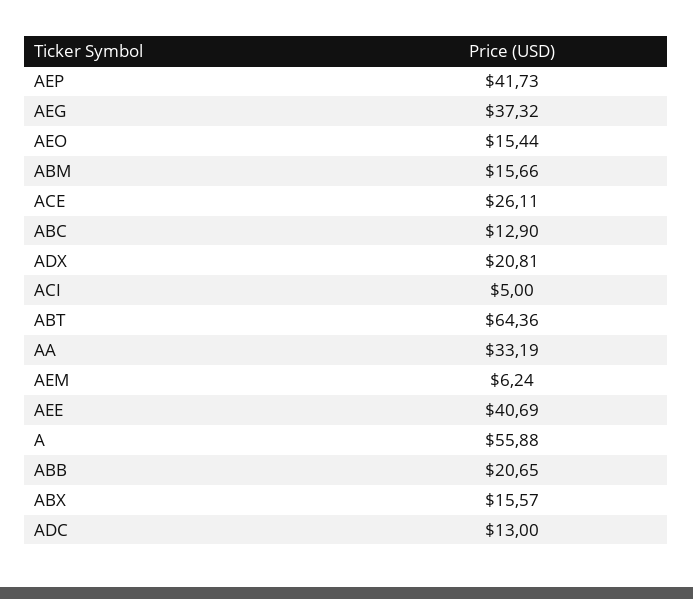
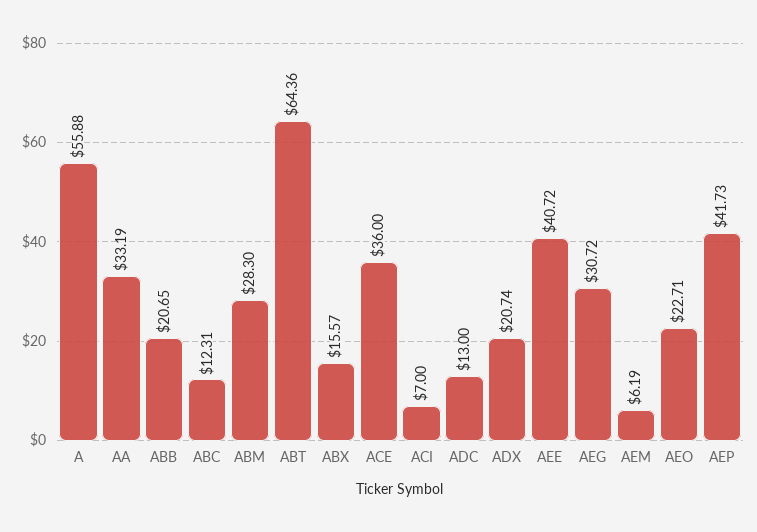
  {
    "AEP": 41.73,
-   "AEG": 37.32,
+   "AEG": 30.72,
-   "AEO": 15.44,
+   "AEO": 22.71,
-   "ABM": 15.66,
+   "ABM": 28.3,
-   "ACE": 26.11,
+   "ACE": 36,
-   "ABC": 12.9,
+   "ABC": 12.31,
-   "ADX": 20.81,
+   "ADX": 20.74,
-   "ACI": 5,
+   "ACI": 7,
    "ABT": 64.36,
    "AA": 33.19,
-   "AEM": 6.24,
+   "AEM": 6.19,
-   "AEE": 40.69,
+   "AEE": 40.72,
    "A": 55.88,
    "ABB": 20.65,
    "ABX": 15.57,
    "ADC": 13
  }

